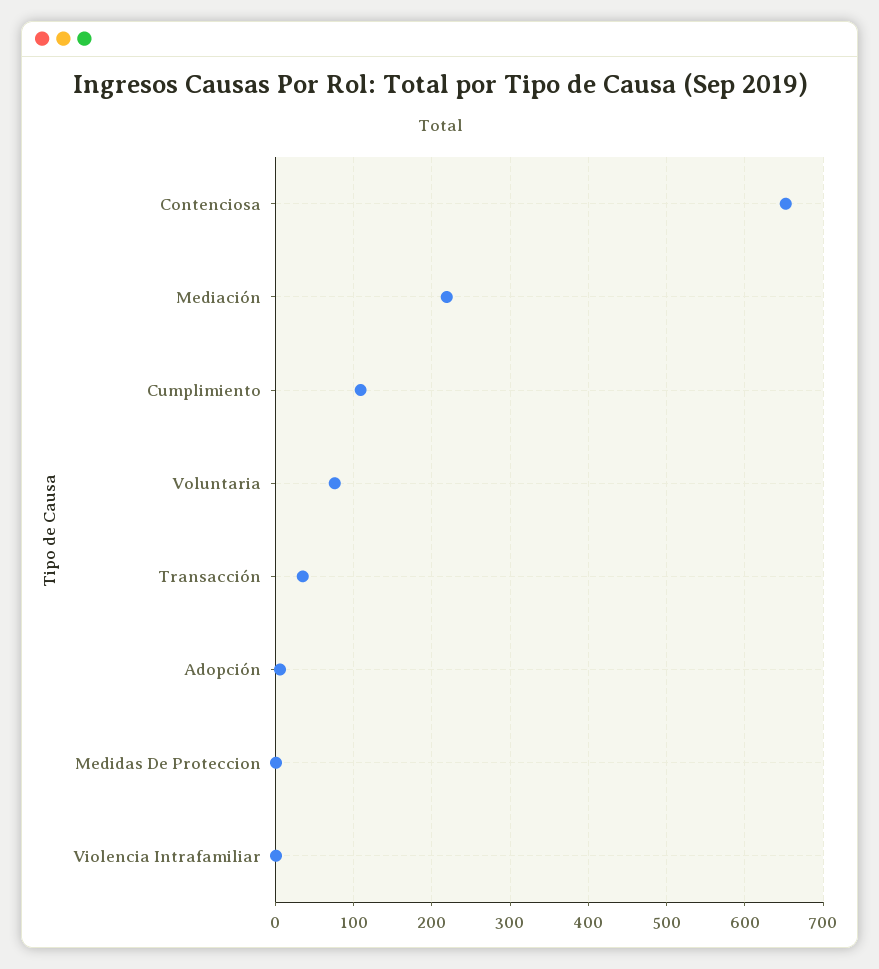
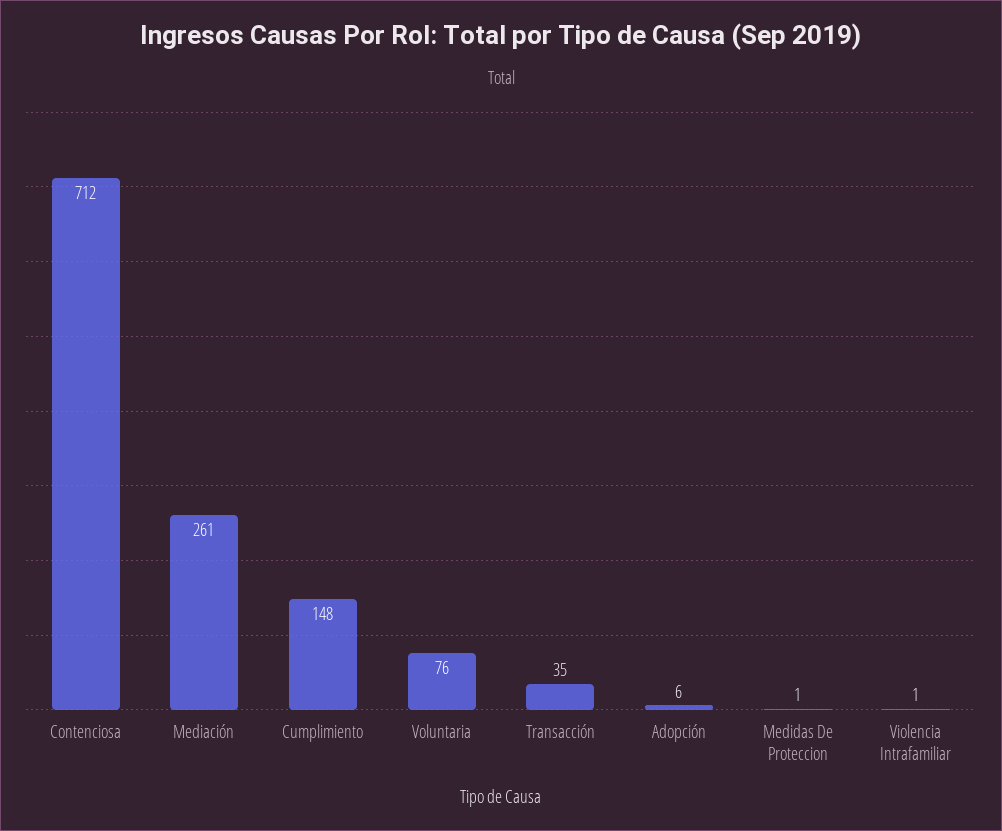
  {
-   "Contenciosa": 650,
+   "Contenciosa": 712,
-   "Mediación": 220,
+   "Mediación": 261,
-   "Cumplimiento": 110,
+   "Cumplimiento": 148,
    "Voluntaria": 76,
    "Transacción": 35,
    "Adopción": 6,
    "Medidas De Proteccion": 1,
    "Violencia Intrafamiliar": 1
  }

